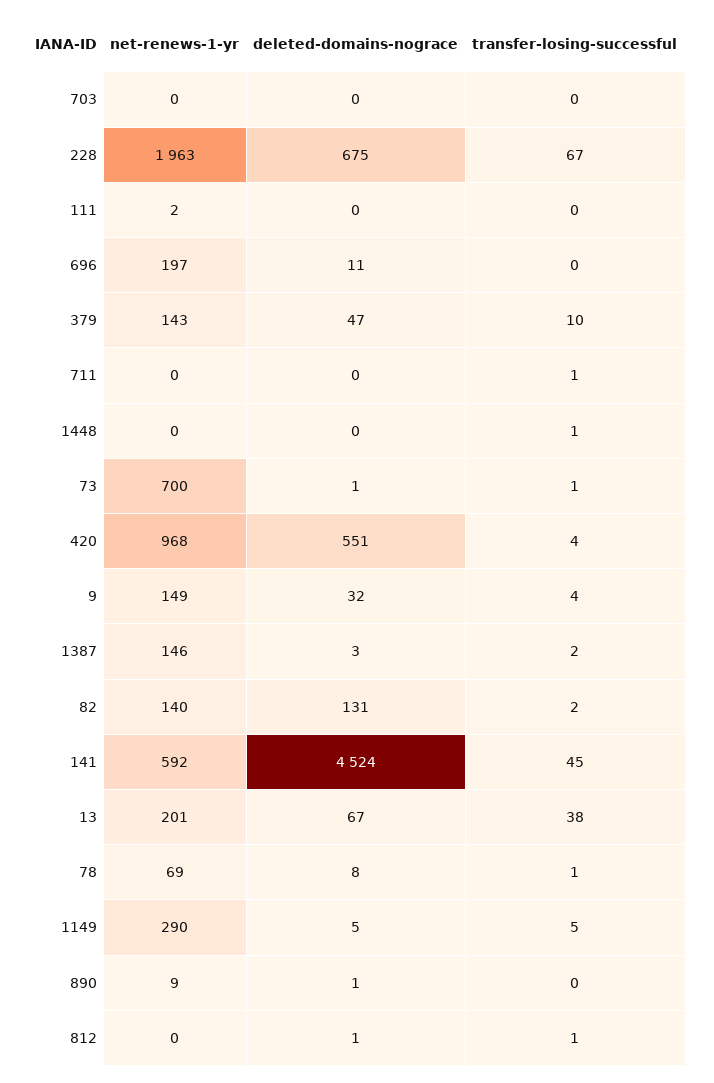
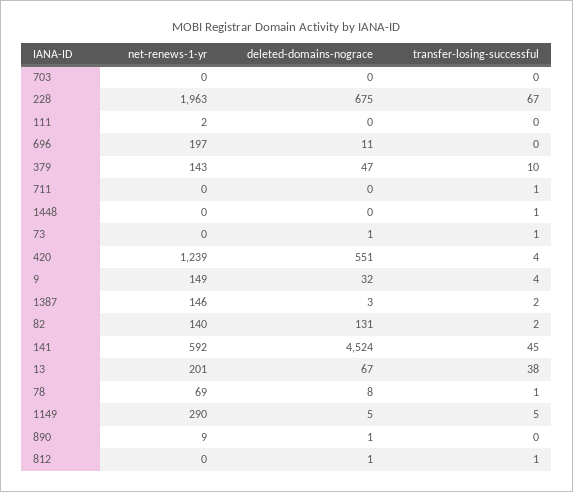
  {
    "net-renews-1-yr": {
      "703": 0,
      "228": 1963,
      "111": 2,
      "696": 197,
      "379": 143,
      "711": 0,
      "1448": 0,
-     "73": 700,
+     "73": 0,
-     "420": 968,
+     "420": 1239,
      "9": 149,
      "1387": 146,
      "82": 140,
      "141": 592,
      "13": 201,
      "78": 69,
      "1149": 290,
      "890": 9,
      "812": 0
    },
    "deleted-domains-nograce": {
      "703": 0,
      "228": 675,
      "111": 0,
      "696": 11,
      "379": 47,
      "711": 0,
      "1448": 0,
      "73": 1,
      "420": 551,
      "9": 32,
      "1387": 3,
      "82": 131,
      "141": 4524,
      "13": 67,
      "78": 8,
      "1149": 5,
      "890": 1,
      "812": 1
    },
    "transfer-losing-successful": {
      "703": 0,
      "228": 67,
      "111": 0,
      "696": 0,
      "379": 10,
      "711": 1,
      "1448": 1,
      "73": 1,
      "420": 4,
      "9": 4,
      "1387": 2,
      "82": 2,
      "141": 45,
      "13": 38,
      "78": 1,
      "1149": 5,
      "890": 0,
      "812": 1
    }
  }

